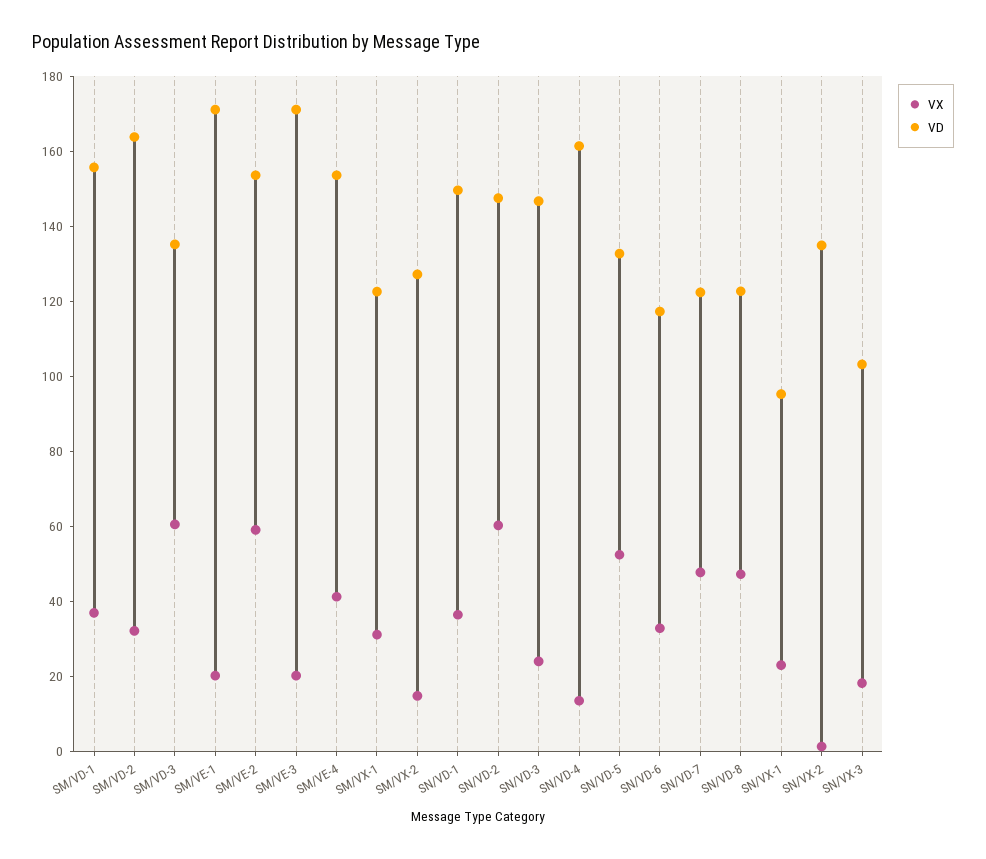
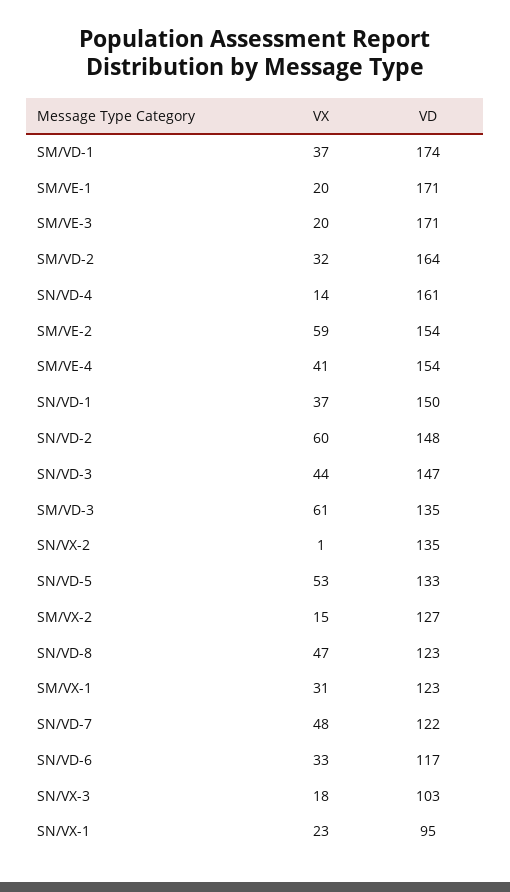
  {
    "VX": {
      "SM/VD-1": 37,
      "SM/VD-2": 32,
      "SM/VD-3": 61,
      "SM/VE-1": 20,
      "SM/VE-2": 59,
      "SM/VE-3": 20,
      "SM/VE-4": 41,
      "SM/VX-1": 31,
      "SM/VX-2": 15,
      "SN/VD-1": 37,
      "SN/VD-2": 60,
-     "SN/VD-3": 25,
+     "SN/VD-3": 44,
      "SN/VD-4": 14,
      "SN/VD-5": 53,
      "SN/VD-6": 33,
      "SN/VD-7": 48,
      "SN/VD-8": 47,
      "SN/VX-1": 23,
      "SN/VX-2": 1,
      "SN/VX-3": 18
    },
    "VD": {
-     "SM/VD-1": 155,
+     "SM/VD-1": 174,
      "SM/VD-2": 164,
      "SM/VD-3": 135,
      "SM/VE-1": 171,
      "SM/VE-2": 154,
      "SM/VE-3": 171,
      "SM/VE-4": 154,
      "SM/VX-1": 123,
      "SM/VX-2": 127,
      "SN/VD-1": 150,
      "SN/VD-2": 148,
      "SN/VD-3": 147,
      "SN/VD-4": 161,
      "SN/VD-5": 133,
      "SN/VD-6": 117,
      "SN/VD-7": 122,
      "SN/VD-8": 123,
      "SN/VX-1": 95,
      "SN/VX-2": 135,
      "SN/VX-3": 103
    }
  }

